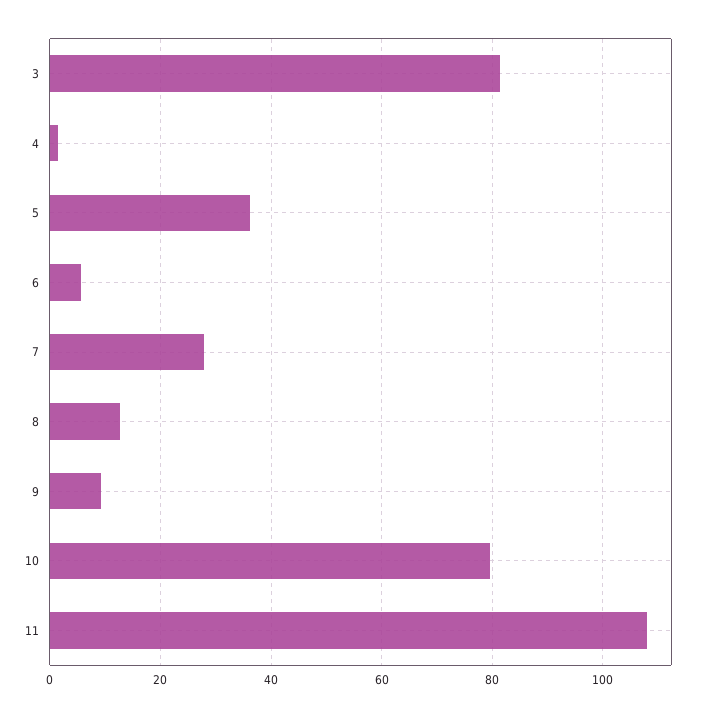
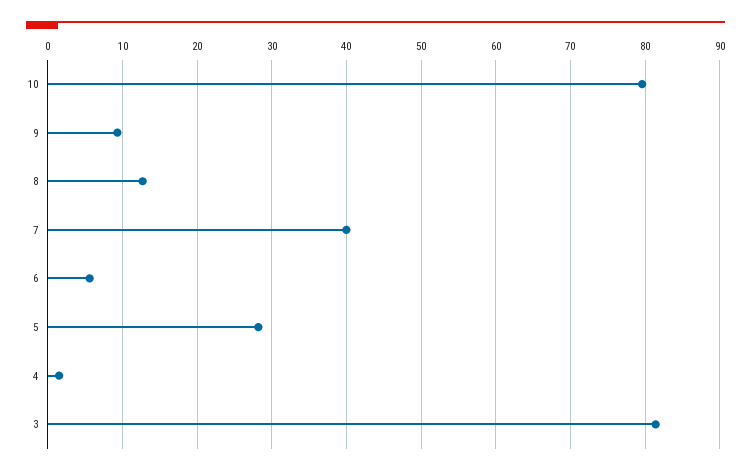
  {
    "3": 81,
    "4": 2,
-   "5": 36,
+   "5": 28,
    "6": 6,
-   "7": 28,
+   "7": 40,
    "8": 13,
    "9": 9,
-   "10": 80,
+   "10": 80
-   "11": 108
  }

